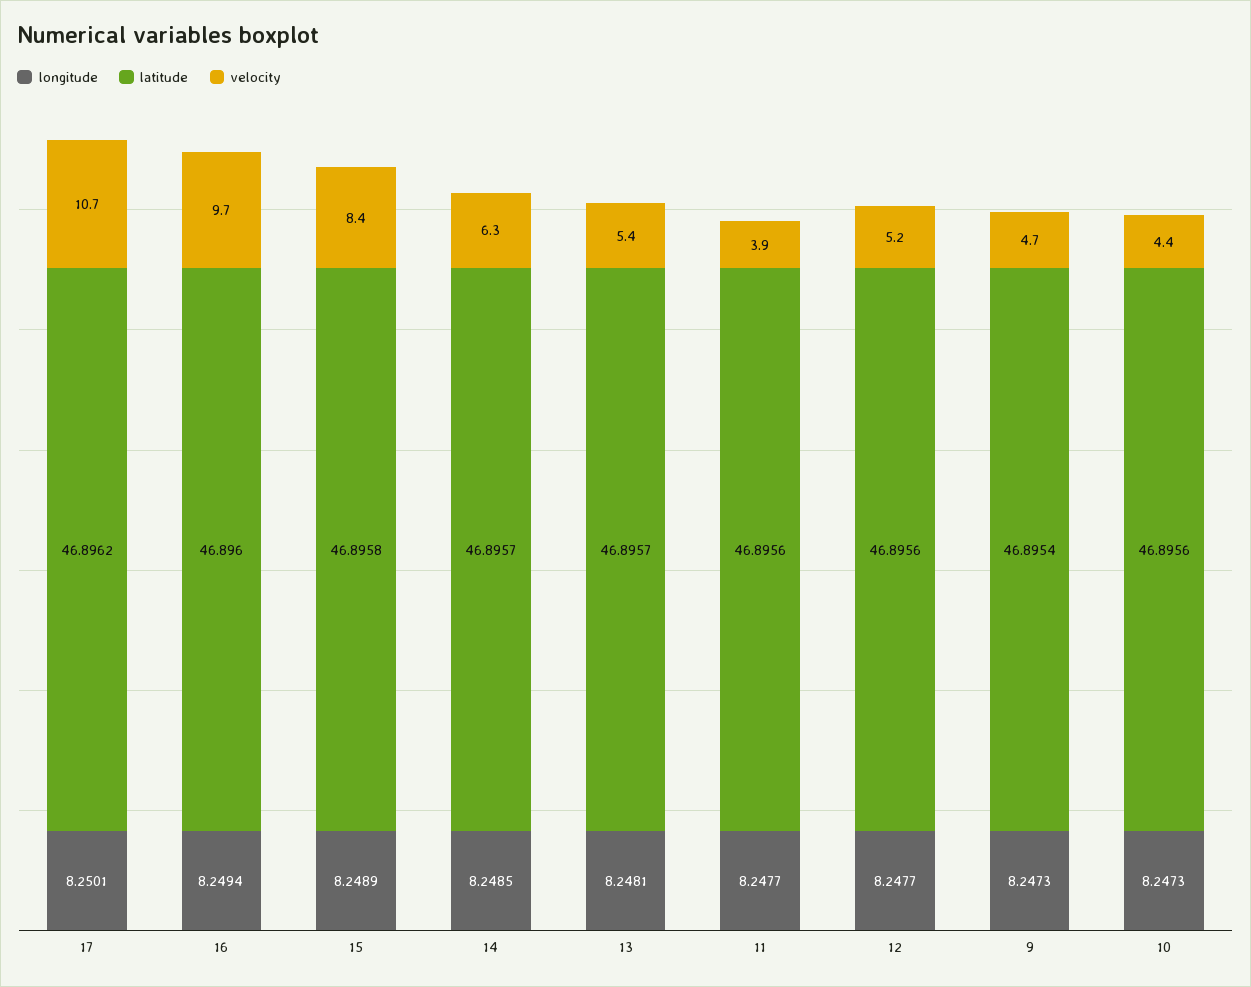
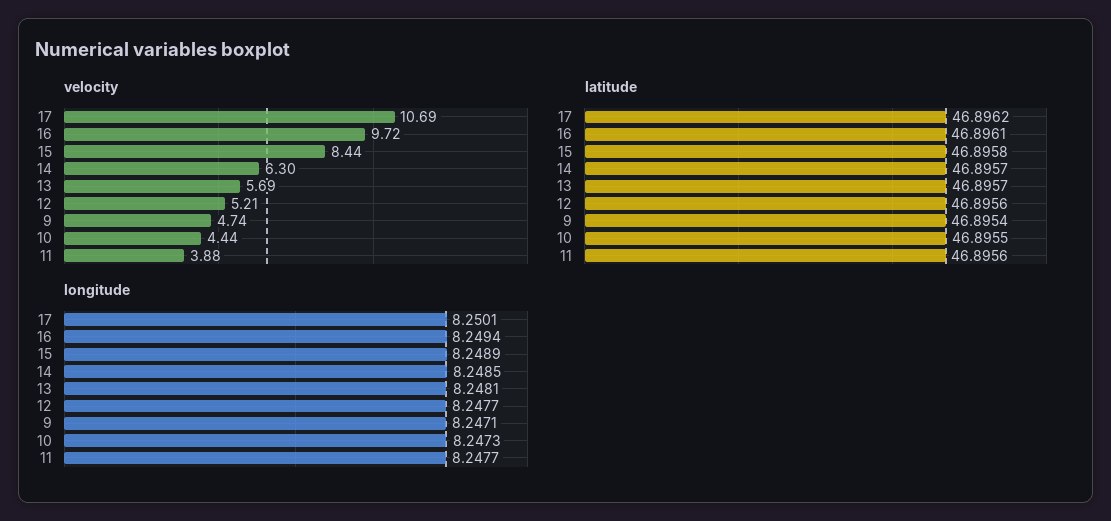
  {
    "longitude": {
      "17": 8.2501,
      "16": 8.2494,
      "15": 8.2489,
      "14": 8.2485,
      "13": 8.2481,
      "11": 8.2477,
      "12": 8.2477,
-     "9": 8.2473,
+     "9": 8.2471,
      "10": 8.2473
    },
    "latitude": {
      "17": 46.8962,
-     "16": 46.896,
+     "16": 46.8961,
      "15": 46.8958,
      "14": 46.8957,
      "13": 46.8957,
      "11": 46.8956,
      "12": 46.8956,
      "9": 46.8954,
-     "10": 46.8956
+     "10": 46.8955
    },
    "velocity": {
      "17": 10.69,
      "16": 9.72,
      "15": 8.44,
      "14": 6.3,
-     "13": 5.4,
+     "13": 5.69,
      "11": 3.88,
      "12": 5.21,
      "9": 4.74,
      "10": 4.44
    }
  }

